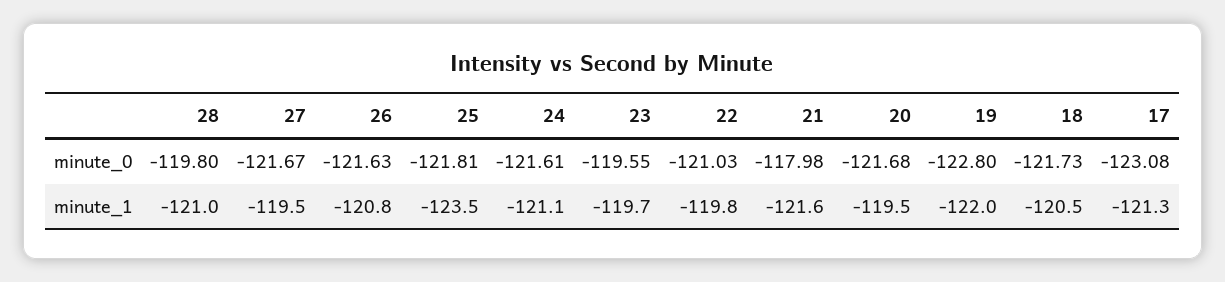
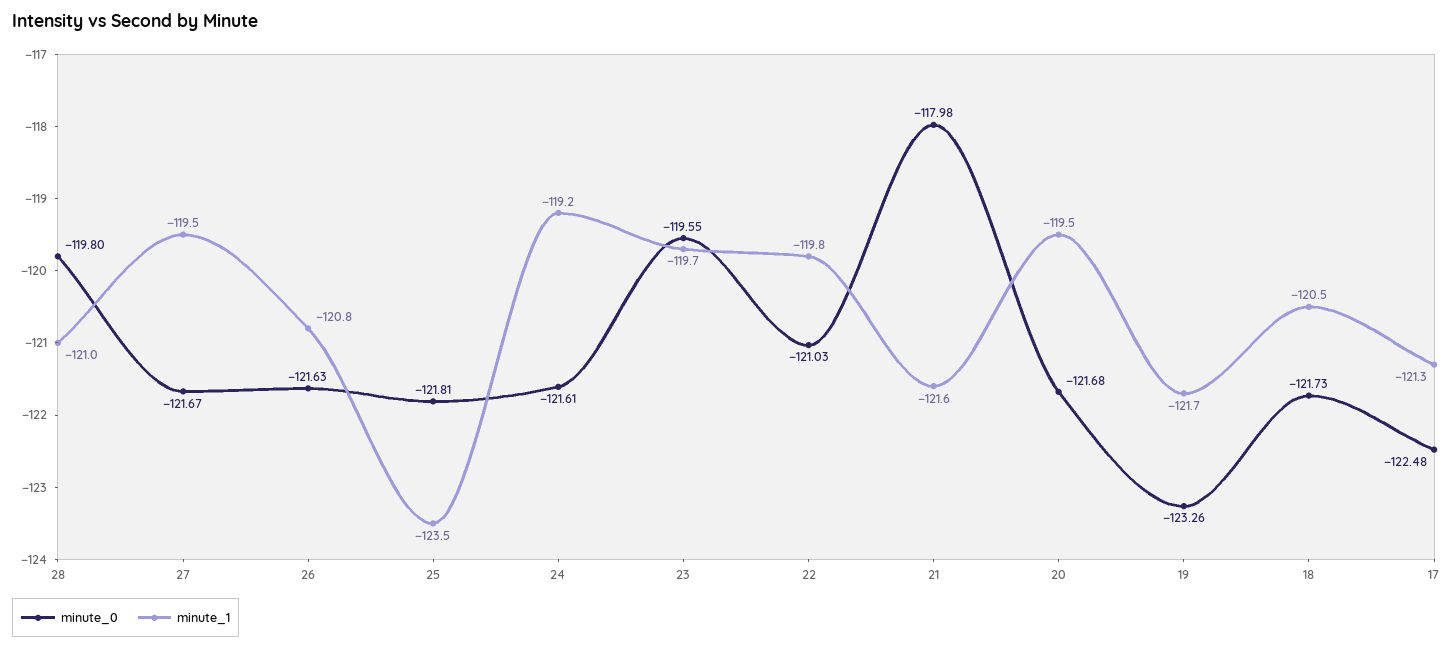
  {
    "minute_0": {
      "28": -119.8,
      "27": -121.67,
      "26": -121.63,
      "25": -121.81,
      "24": -121.61,
      "23": -119.55,
      "22": -121.03,
      "21": -117.98,
      "20": -121.68,
-     "19": -122.8,
+     "19": -123.26,
      "18": -121.73,
-     "17": -123.08
+     "17": -122.48
    },
    "minute_1": {
      "28": -121,
      "27": -119.5,
      "26": -120.8,
      "25": -123.5,
-     "24": -121.1,
+     "24": -119.2,
      "23": -119.7,
      "22": -119.8,
      "21": -121.6,
      "20": -119.5,
-     "19": -122,
+     "19": -121.7,
      "18": -120.5,
      "17": -121.3
    }
  }

